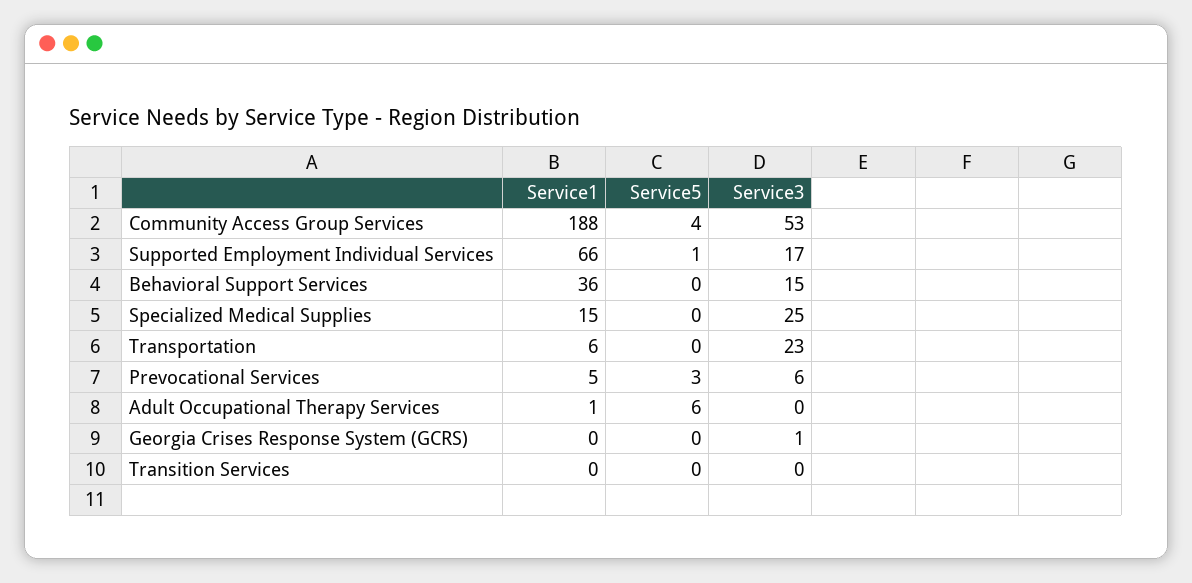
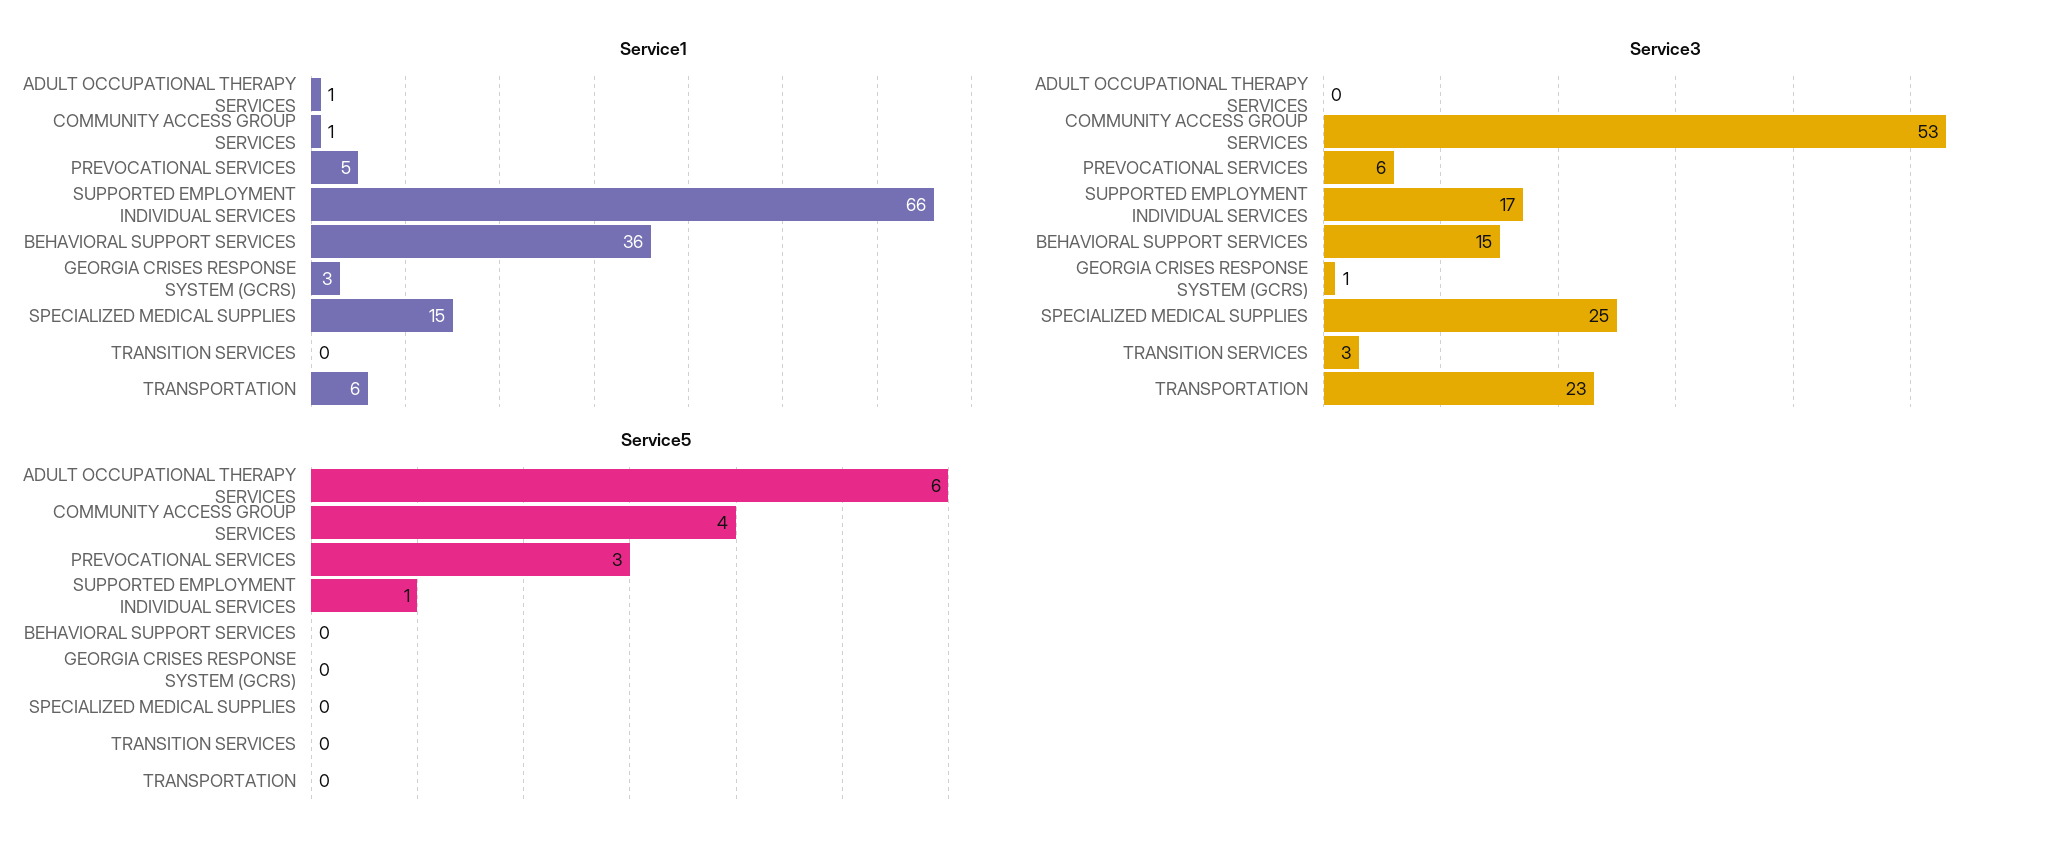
  {
    "Service1": {
-     "Community Access Group Services": 188,
+     "Community Access Group Services": 1,
      "Supported Employment Individual Services": 66,
      "Behavioral Support Services": 36,
      "Specialized Medical Supplies": 15,
      "Transportation": 6,
      "Prevocational Services": 5,
      "Adult Occupational Therapy Services": 1,
-     "Georgia Crises Response System (GCRS)": 0,
+     "Georgia Crises Response System (GCRS)": 3,
      "Transition Services": 0
    },
    "Service5": {
      "Community Access Group Services": 4,
      "Supported Employment Individual Services": 1,
      "Behavioral Support Services": 0,
      "Specialized Medical Supplies": 0,
      "Transportation": 0,
      "Prevocational Services": 3,
      "Adult Occupational Therapy Services": 6,
      "Georgia Crises Response System (GCRS)": 0,
      "Transition Services": 0
    },
    "Service3": {
      "Community Access Group Services": 53,
      "Supported Employment Individual Services": 17,
      "Behavioral Support Services": 15,
      "Specialized Medical Supplies": 25,
      "Transportation": 23,
      "Prevocational Services": 6,
      "Adult Occupational Therapy Services": 0,
      "Georgia Crises Response System (GCRS)": 1,
-     "Transition Services": 0
+     "Transition Services": 3
    }
  }

